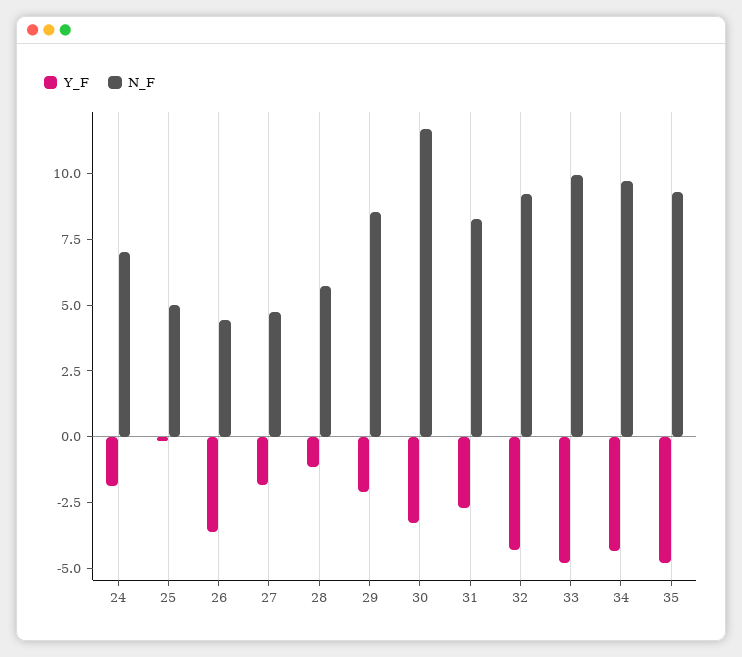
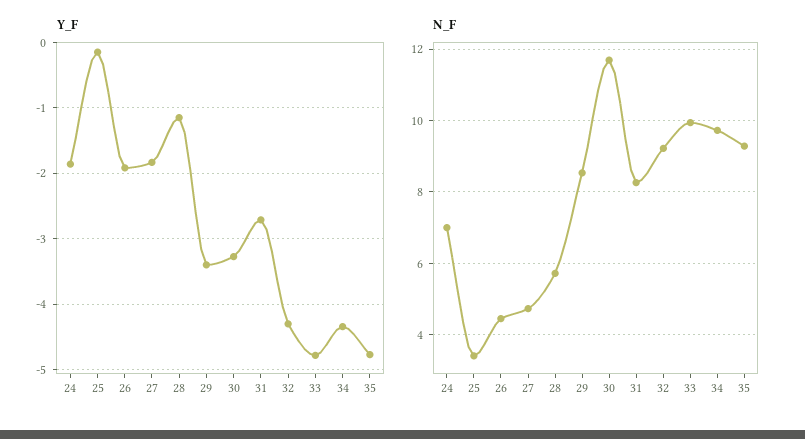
  {
    "Y_F": {
      "24": -1.9,
      "25": -0.2,
-     "26": -3.5,
+     "26": -1.9,
      "27": -1.8,
      "28": -1.2,
-     "29": -2,
+     "29": -3.4,
      "30": -3.3,
      "31": -2.7,
      "32": -4.3,
      "33": -4.8,
      "34": -4.3,
      "35": -4.8
    },
    "N_F": {
      "24": 7,
-     "25": 5,
+     "25": 3.4,
      "26": 4.4,
      "27": 4.8,
      "28": 5.8,
      "29": 8.6,
      "30": 11.6,
      "31": 8.2,
      "32": 9.2,
      "33": 10,
      "34": 9.8,
      "35": 9.2
    }
  }

